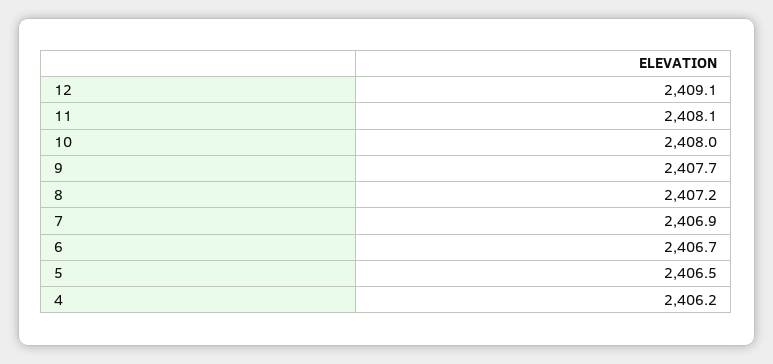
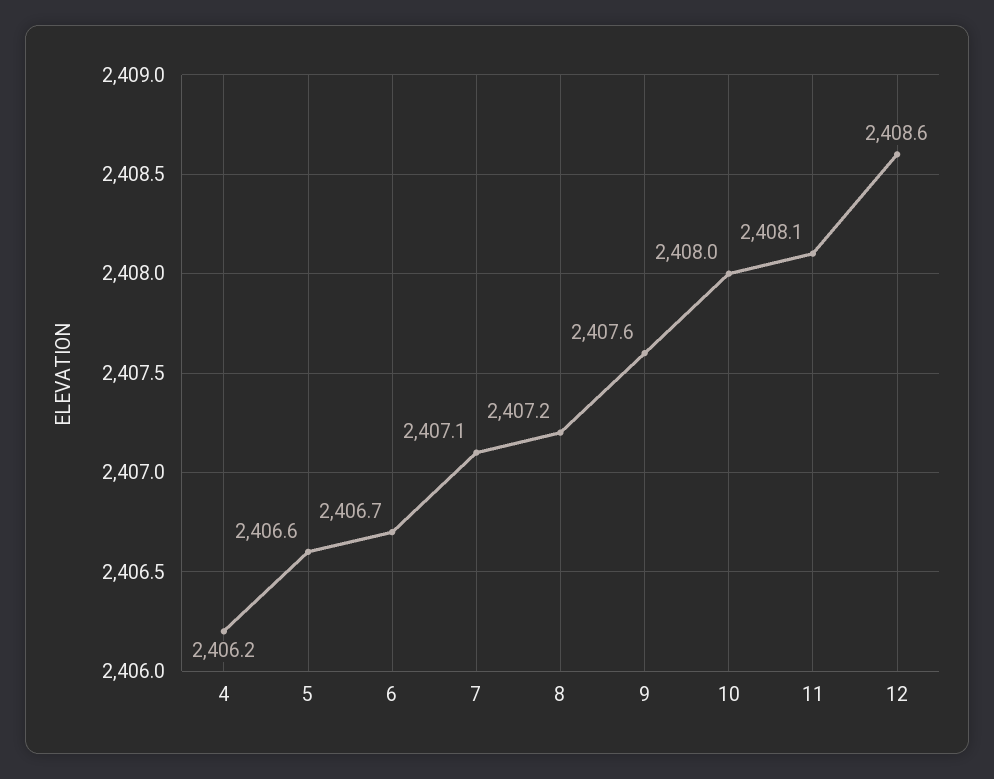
  {
-   "12": 2409.1,
+   "12": 2408.6,
    "11": 2408.1,
    "10": 2408,
-   "9": 2407.7,
+   "9": 2407.6,
    "8": 2407.2,
-   "7": 2406.9,
+   "7": 2407.1,
    "6": 2406.7,
-   "5": 2406.5,
+   "5": 2406.6,
    "4": 2406.2
  }

